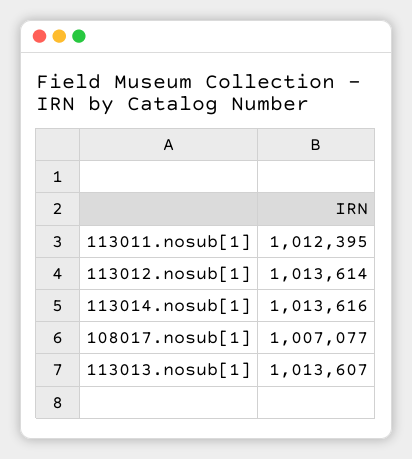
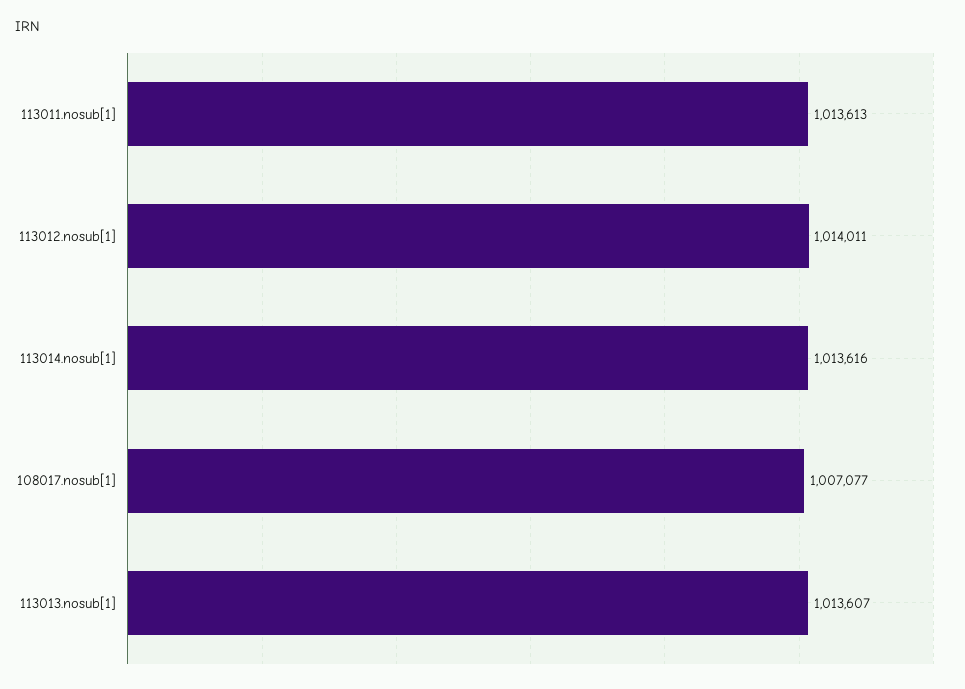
  {
-   "113011.nosub[1]": 1012395,
+   "113011.nosub[1]": 1013613,
-   "113012.nosub[1]": 1013614,
+   "113012.nosub[1]": 1014011,
    "113014.nosub[1]": 1013616,
    "108017.nosub[1]": 1007077,
    "113013.nosub[1]": 1013607
  }

